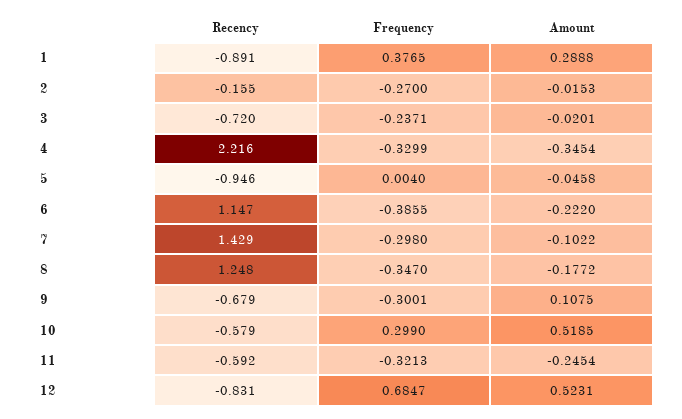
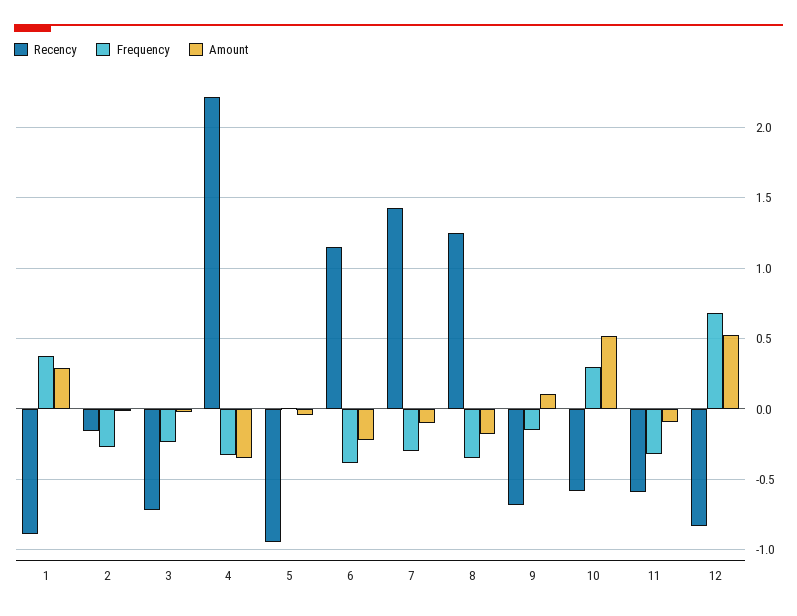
  {
    "Recency": {
      "1": -0.891,
      "2": -0.155,
      "3": -0.72,
      "4": 2.216,
      "5": -0.946,
      "6": 1.147,
      "7": 1.429,
      "8": 1.248,
      "9": -0.679,
      "10": -0.579,
      "11": -0.592,
      "12": -0.831
    },
    "Frequency": {
      "1": 0.3765,
      "2": -0.27,
      "3": -0.2371,
      "4": -0.3299,
      "5": 0.004,
      "6": -0.3855,
      "7": -0.298,
      "8": -0.347,
-     "9": -0.3001,
+     "9": -0.15,
      "10": 0.299,
      "11": -0.3213,
      "12": 0.6847
    },
    "Amount": {
      "1": 0.2888,
      "2": -0.0153,
      "3": -0.0201,
      "4": -0.3454,
      "5": -0.0458,
      "6": -0.222,
      "7": -0.1022,
      "8": -0.1772,
      "9": 0.1075,
      "10": 0.5185,
-     "11": -0.2454,
+     "11": -0.1,
      "12": 0.5231
    }
  }

